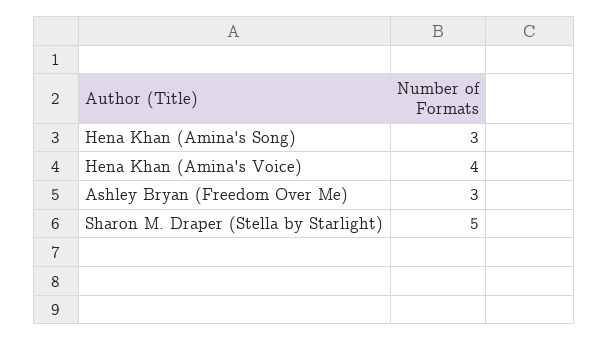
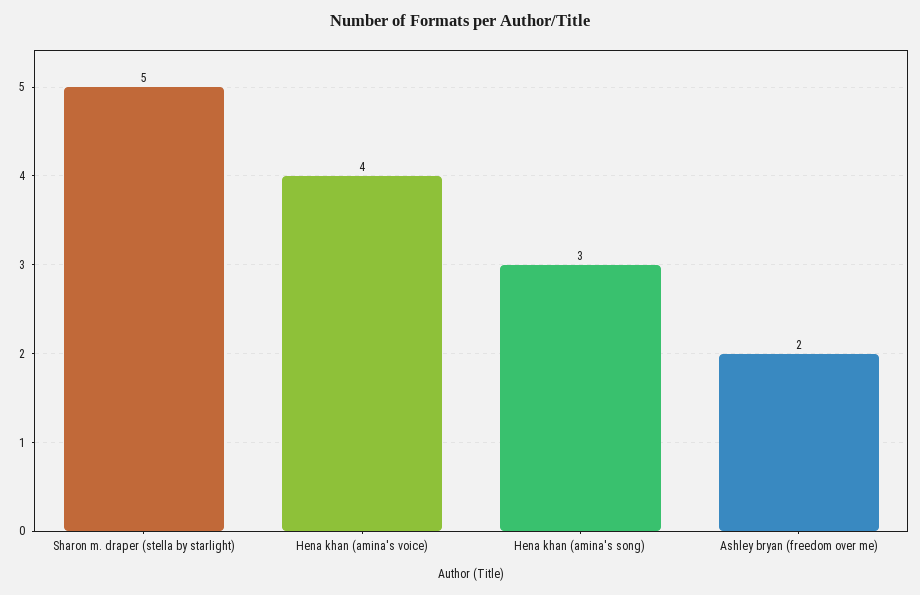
  {
    "Hena Khan (Amina's Song)": 3,
    "Hena Khan (Amina's Voice)": 4,
-   "Ashley Bryan (Freedom Over Me)": 3,
+   "Ashley Bryan (Freedom Over Me)": 2,
    "Sharon M. Draper (Stella by Starlight)": 5
  }

